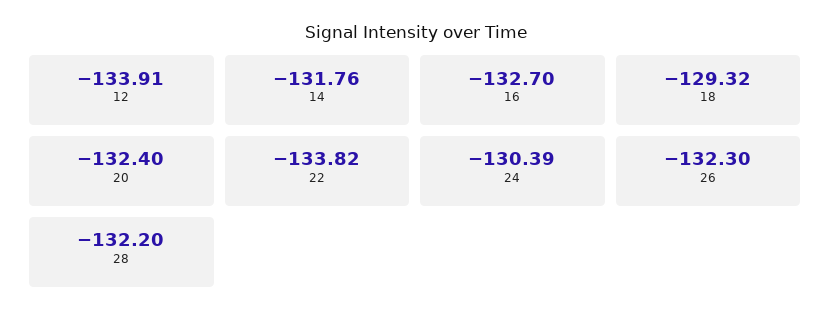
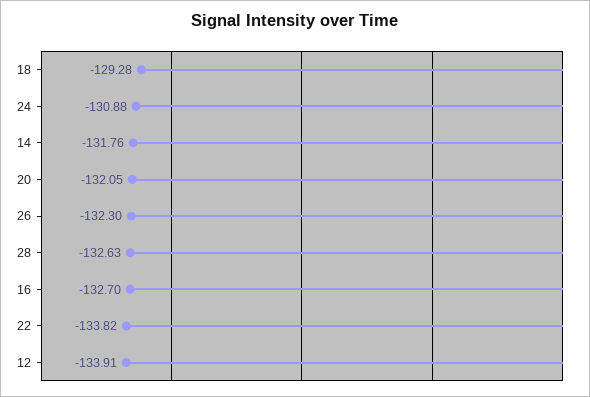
  {
    "12": -133.91,
    "14": -131.76,
    "16": -132.7,
-   "18": -129.32,
+   "18": -129.28,
-   "20": -132.4,
+   "20": -132.05,
    "22": -133.82,
-   "24": -130.39,
+   "24": -130.88,
    "26": -132.3,
-   "28": -132.2
+   "28": -132.63
  }

